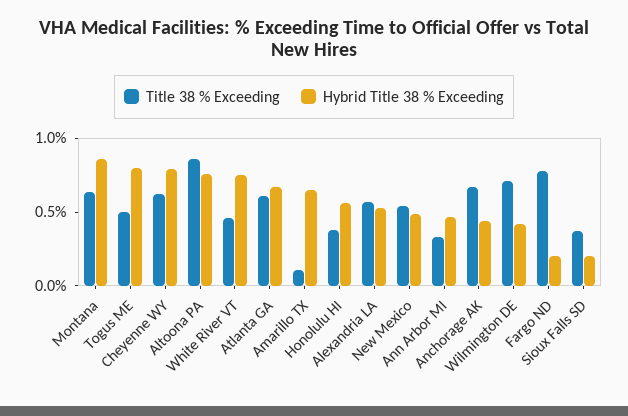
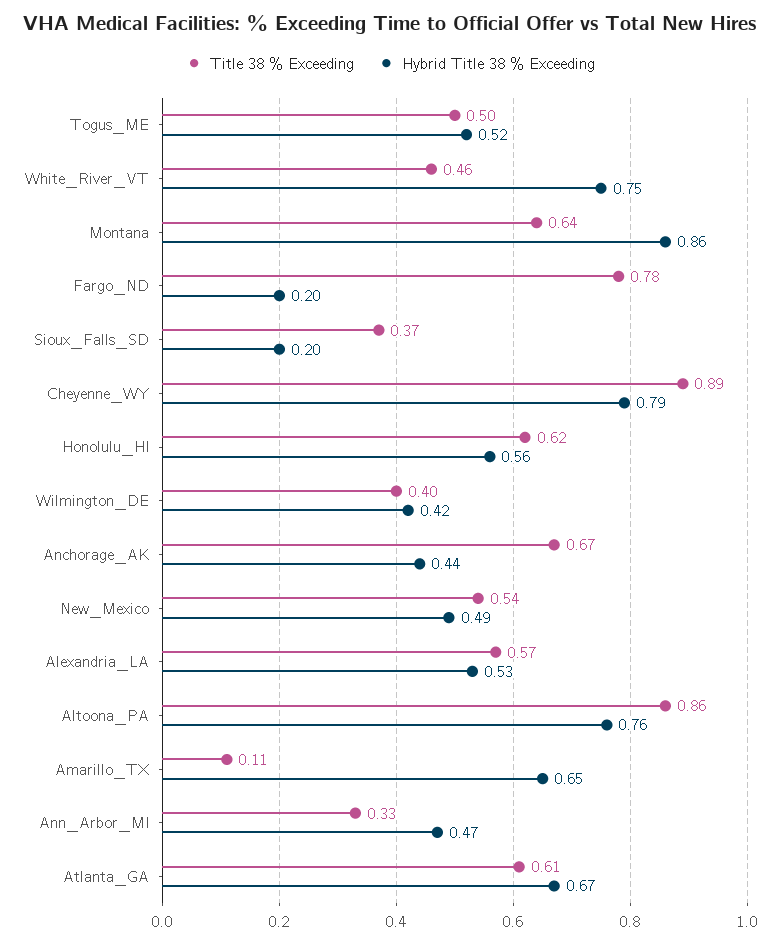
  {
    "Title 38 % Exceeding": {
      "Montana": 0.64,
      "Togus ME": 0.5,
-     "Cheyenne WY": 0.6,
+     "Cheyenne WY": 0.89,
      "Altoona PA": 0.86,
      "White River VT": 0.46,
      "Atlanta GA": 0.61,
      "Amarillo TX": 0.11,
-     "Honolulu HI": 0.4,
+     "Honolulu HI": 0.62,
      "Alexandria LA": 0.57,
      "New Mexico": 0.54,
      "Ann Arbor MI": 0.33,
      "Anchorage AK": 0.67,
-     "Wilmington DE": 0.7,
+     "Wilmington DE": 0.4,
      "Fargo ND": 0.78,
      "Sioux Falls SD": 0.37
    },
    "Hybrid Title 38 % Exceeding": {
      "Montana": 0.86,
-     "Togus ME": 0.8,
+     "Togus ME": 0.52,
      "Cheyenne WY": 0.79,
      "Altoona PA": 0.76,
      "White River VT": 0.75,
      "Atlanta GA": 0.67,
      "Amarillo TX": 0.65,
      "Honolulu HI": 0.56,
      "Alexandria LA": 0.53,
      "New Mexico": 0.49,
      "Ann Arbor MI": 0.47,
      "Anchorage AK": 0.44,
      "Wilmington DE": 0.42,
      "Fargo ND": 0.2,
      "Sioux Falls SD": 0.2
    }
  }

